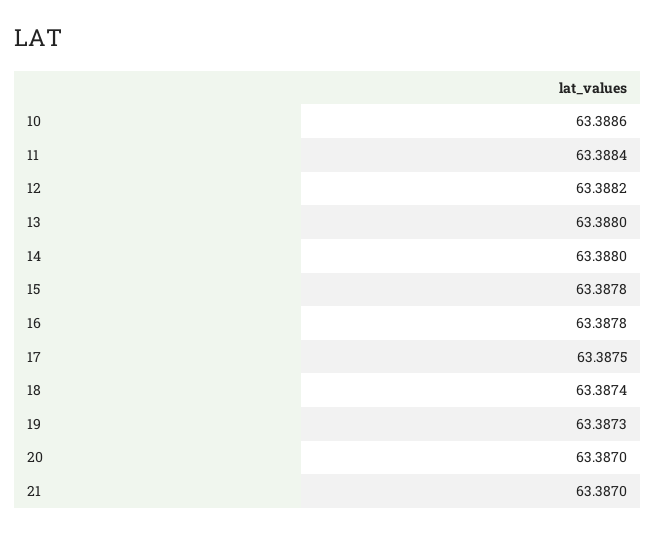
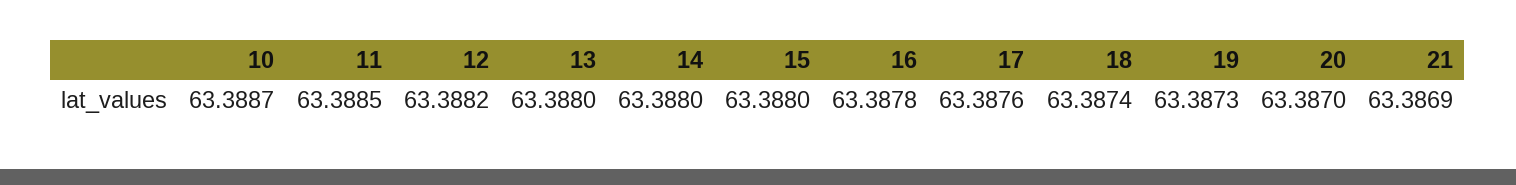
  {
-   "10": 63.3886,
+   "10": 63.3887,
-   "11": 63.3884,
+   "11": 63.3885,
    "12": 63.3882,
    "13": 63.388,
    "14": 63.388,
-   "15": 63.3878,
+   "15": 63.388,
    "16": 63.3878,
-   "17": 63.3875,
+   "17": 63.3876,
    "18": 63.3874,
    "19": 63.3873,
    "20": 63.387,
-   "21": 63.387
+   "21": 63.3869
  }

